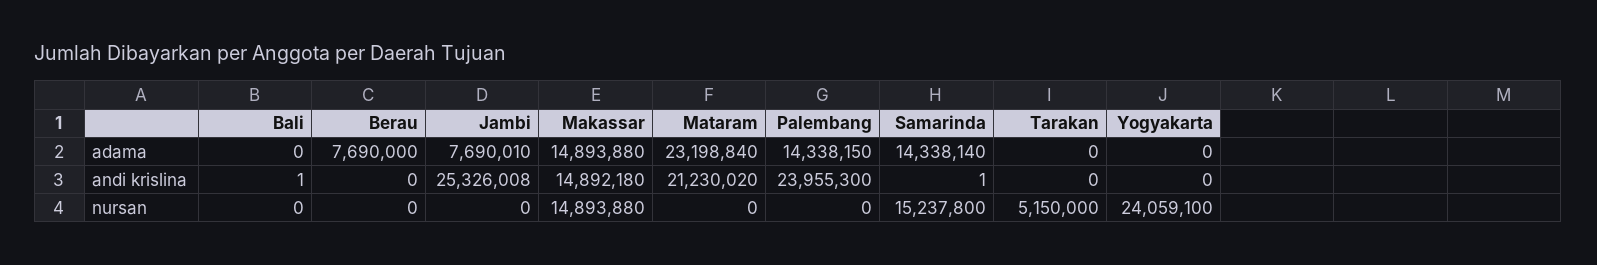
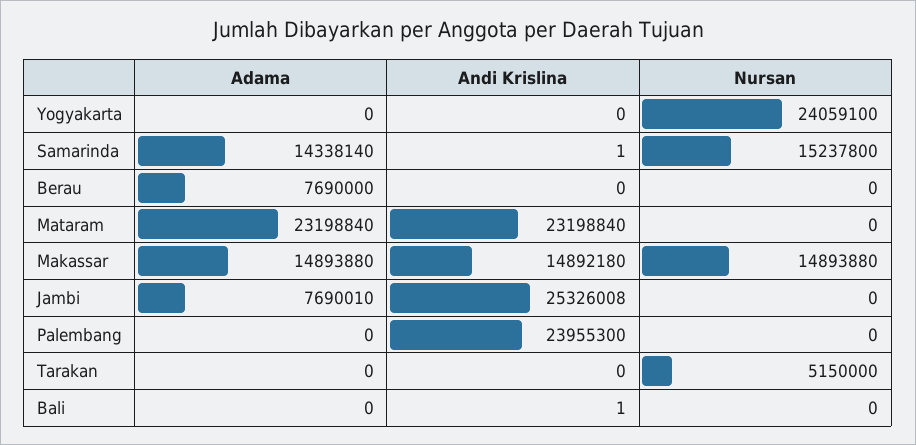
  {
    "Bali": {
      "adama": 0,
      "andi krislina": 1,
      "nursan": 0
    },
    "Berau": {
      "adama": 7690000,
      "andi krislina": 0,
      "nursan": 0
    },
    "Jambi": {
      "adama": 7690010,
      "andi krislina": 25326008,
      "nursan": 0
    },
    "Makassar": {
      "adama": 14893880,
      "andi krislina": 14892180,
      "nursan": 14893880
    },
    "Mataram": {
      "adama": 23198840,
-     "andi krislina": 21230020,
+     "andi krislina": 23198840,
      "nursan": 0
    },
    "Palembang": {
-     "adama": 14338150,
+     "adama": 0,
      "andi krislina": 23955300,
      "nursan": 0
    },
    "Samarinda": {
      "adama": 14338140,
      "andi krislina": 1,
      "nursan": 15237800
    },
    "Tarakan": {
      "adama": 0,
      "andi krislina": 0,
      "nursan": 5150000
    },
    "Yogyakarta": {
      "adama": 0,
      "andi krislina": 0,
      "nursan": 24059100
    }
  }

